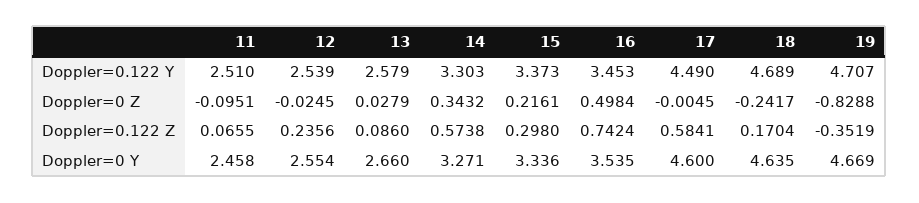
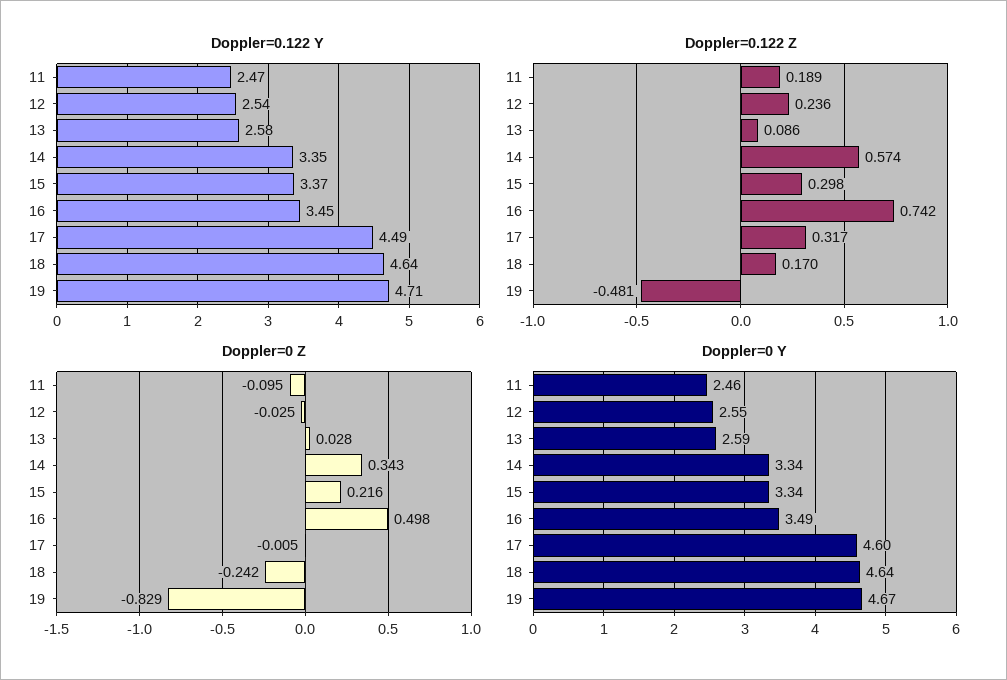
  {
    "Doppler=0.122 Y": {
-     "11": 2.51,
+     "11": 2.47,
      "12": 2.539,
      "13": 2.579,
-     "14": 3.303,
+     "14": 3.35,
      "15": 3.373,
      "16": 3.453,
      "17": 4.49,
-     "18": 4.689,
+     "18": 4.64,
      "19": 4.707
    },
    "Doppler=0 Z": {
      "11": -0.0951,
      "12": -0.0245,
      "13": 0.0279,
      "14": 0.3432,
      "15": 0.2161,
      "16": 0.4984,
      "17": -0.0045,
      "18": -0.2417,
      "19": -0.8288
    },
    "Doppler=0.122 Z": {
-     "11": 0.0655,
+     "11": 0.189,
      "12": 0.2356,
      "13": 0.086,
      "14": 0.5738,
      "15": 0.298,
      "16": 0.7424,
-     "17": 0.5841,
+     "17": 0.317,
      "18": 0.1704,
-     "19": -0.3519
+     "19": -0.481
    },
    "Doppler=0 Y": {
      "11": 2.458,
      "12": 2.554,
-     "13": 2.66,
+     "13": 2.59,
-     "14": 3.271,
+     "14": 3.34,
      "15": 3.336,
-     "16": 3.535,
+     "16": 3.49,
      "17": 4.6,
      "18": 4.635,
      "19": 4.669
    }
  }

